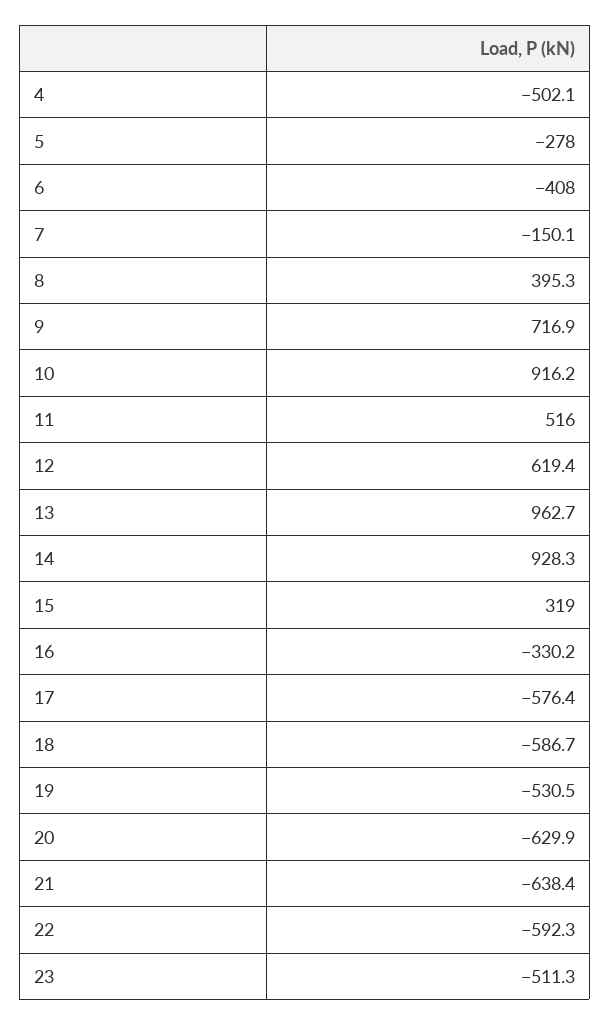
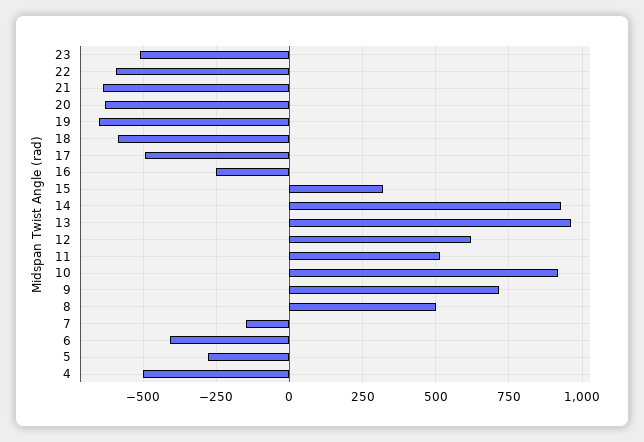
  {
    "4": -502.1,
    "5": -278,
    "6": -408,
    "7": -150.1,
-   "8": 395.3,
+   "8": 500,
    "9": 716.9,
    "10": 916.2,
    "11": 516,
    "12": 619.4,
    "13": 962.7,
    "14": 928.3,
    "15": 319,
-   "16": -330.2,
+   "16": -250,
-   "17": -576.4,
+   "17": -500,
    "18": -586.7,
-   "19": -530.5,
+   "19": -650,
    "20": -629.9,
    "21": -638.4,
    "22": -592.3,
    "23": -511.3
  }

